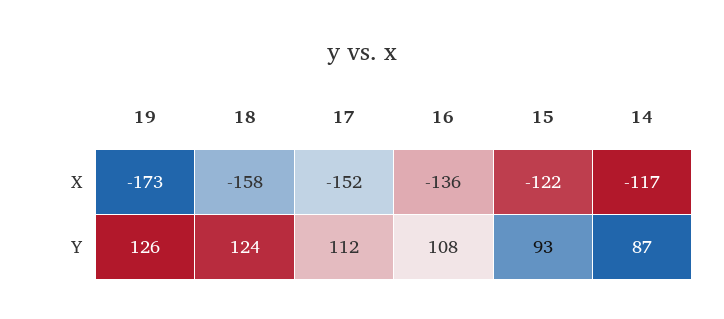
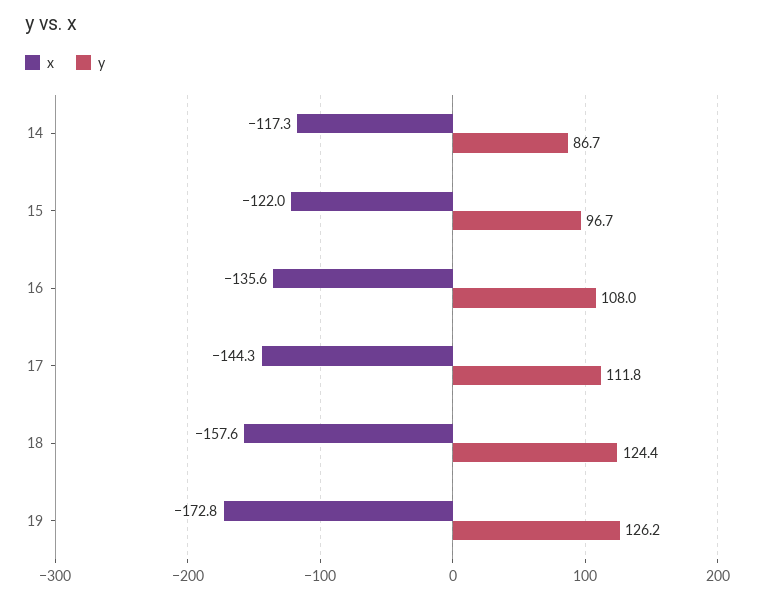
  {
    "X": {
      "19": -172.8,
      "18": -157.6,
-     "17": -152,
+     "17": -144.3,
      "16": -135.6,
      "15": -122,
      "14": -117.3
    },
    "Y": {
      "19": 126.2,
      "18": 124.4,
      "17": 111.8,
      "16": 108,
-     "15": 93,
+     "15": 96.7,
      "14": 86.7
    }
  }

